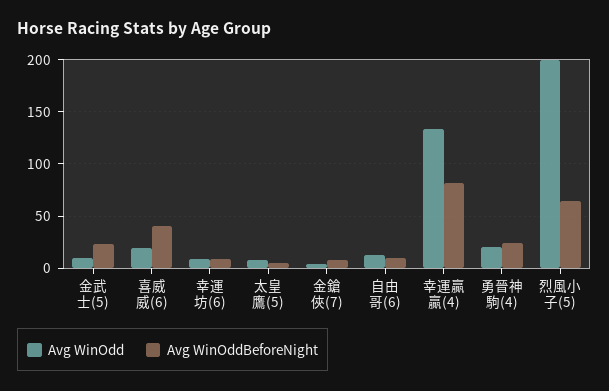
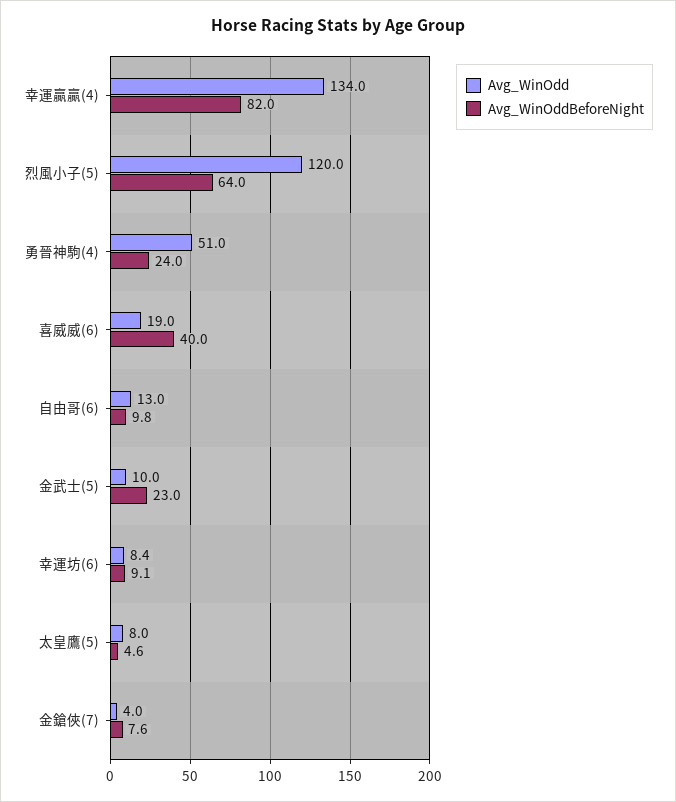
  {
    "Avg WinOdd": {
      "金武士(5)": 10,
      "喜威威(6)": 19,
      "幸運坊(6)": 8.4,
      "太皇鷹(5)": 8,
      "金鎗俠(7)": 4,
      "自由哥(6)": 13,
      "幸運贏贏(4)": 134,
-     "勇晉神駒(4)": 20,
+     "勇晉神駒(4)": 51,
-     "烈風小子(5)": 200
+     "烈風小子(5)": 120
    },
    "Avg WinOddBeforeNight": {
      "金武士(5)": 23,
      "喜威威(6)": 40,
      "幸運坊(6)": 9.1,
      "太皇鷹(5)": 4.6,
      "金鎗俠(7)": 7.6,
      "自由哥(6)": 9.8,
      "幸運贏贏(4)": 82,
      "勇晉神駒(4)": 24,
      "烈風小子(5)": 64
    }
  }

